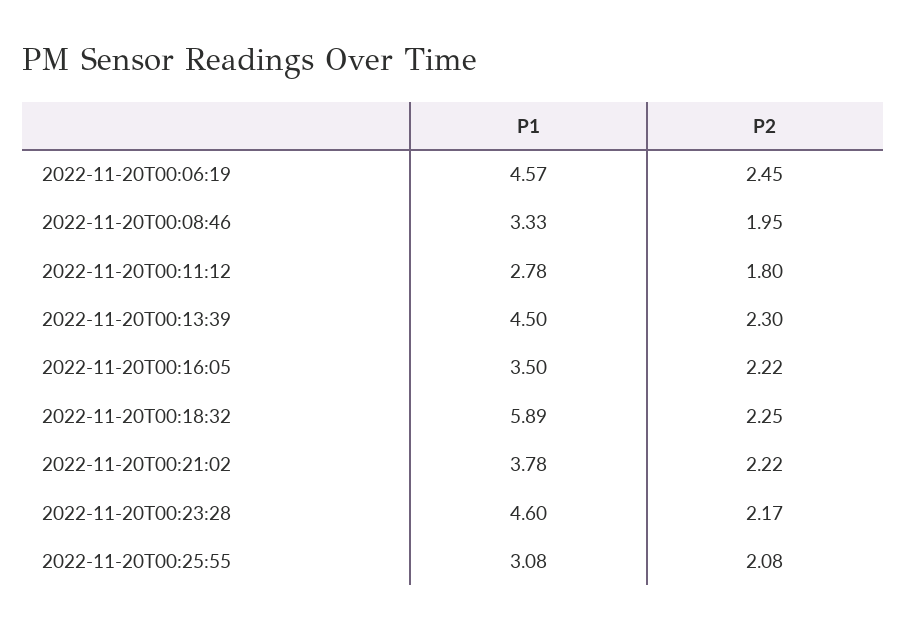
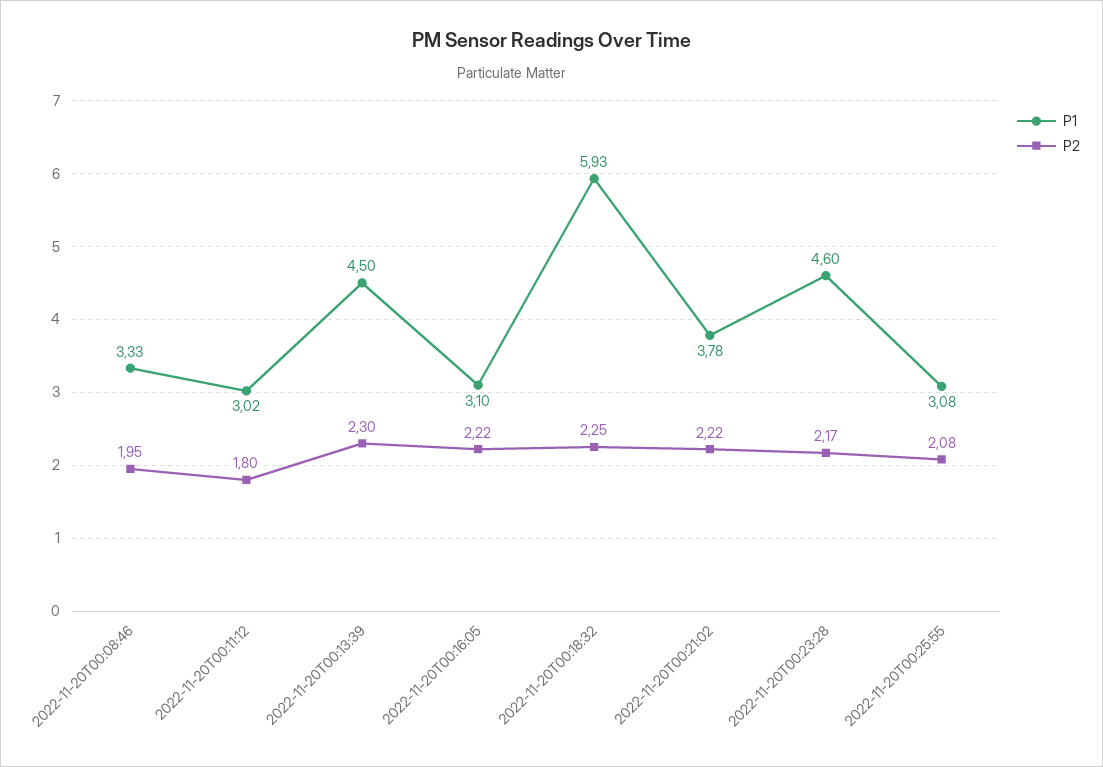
  {
    "P1": {
-     "2022-11-20T00:06:19": 4.57,
      "2022-11-20T00:08:46": 3.33,
-     "2022-11-20T00:11:12": 2.78,
+     "2022-11-20T00:11:12": 3.02,
      "2022-11-20T00:13:39": 4.5,
-     "2022-11-20T00:16:05": 3.5,
+     "2022-11-20T00:16:05": 3.1,
-     "2022-11-20T00:18:32": 5.89,
+     "2022-11-20T00:18:32": 5.93,
      "2022-11-20T00:21:02": 3.78,
      "2022-11-20T00:23:28": 4.6,
      "2022-11-20T00:25:55": 3.08
    },
    "P2": {
-     "2022-11-20T00:06:19": 2.45,
      "2022-11-20T00:08:46": 1.95,
      "2022-11-20T00:11:12": 1.8,
      "2022-11-20T00:13:39": 2.3,
      "2022-11-20T00:16:05": 2.22,
      "2022-11-20T00:18:32": 2.25,
      "2022-11-20T00:21:02": 2.22,
      "2022-11-20T00:23:28": 2.17,
      "2022-11-20T00:25:55": 2.08
    }
  }

